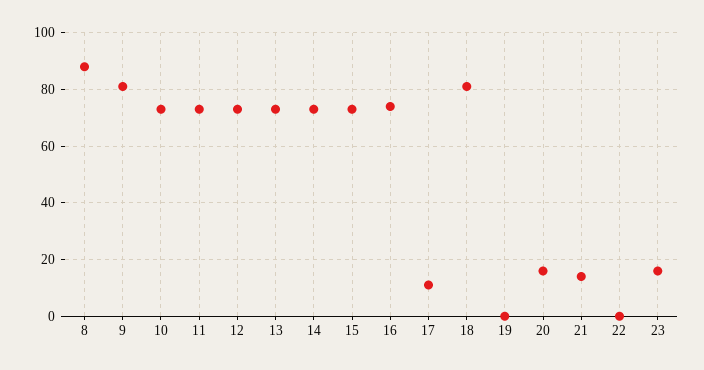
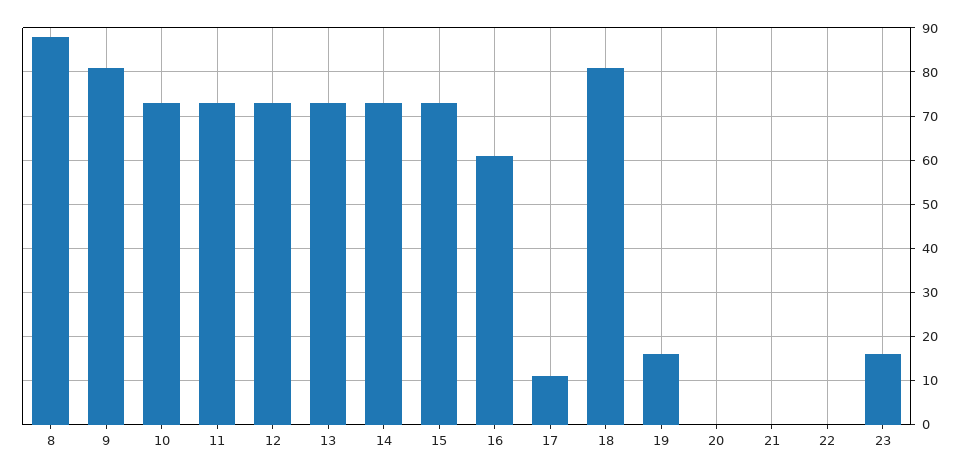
  {
    "8": 90,
    "9": 80,
    "10": 75,
    "11": 75,
    "12": 75,
    "13": 75,
    "14": 75,
    "15": 75,
-   "16": 75,
+   "16": 60,
    "17": 10,
    "18": 80,
-   "19": 0,
+   "19": 15,
-   "20": 15,
+   "20": 0,
-   "21": 15,
+   "21": 0,
    "22": 0,
    "23": 15
  }

